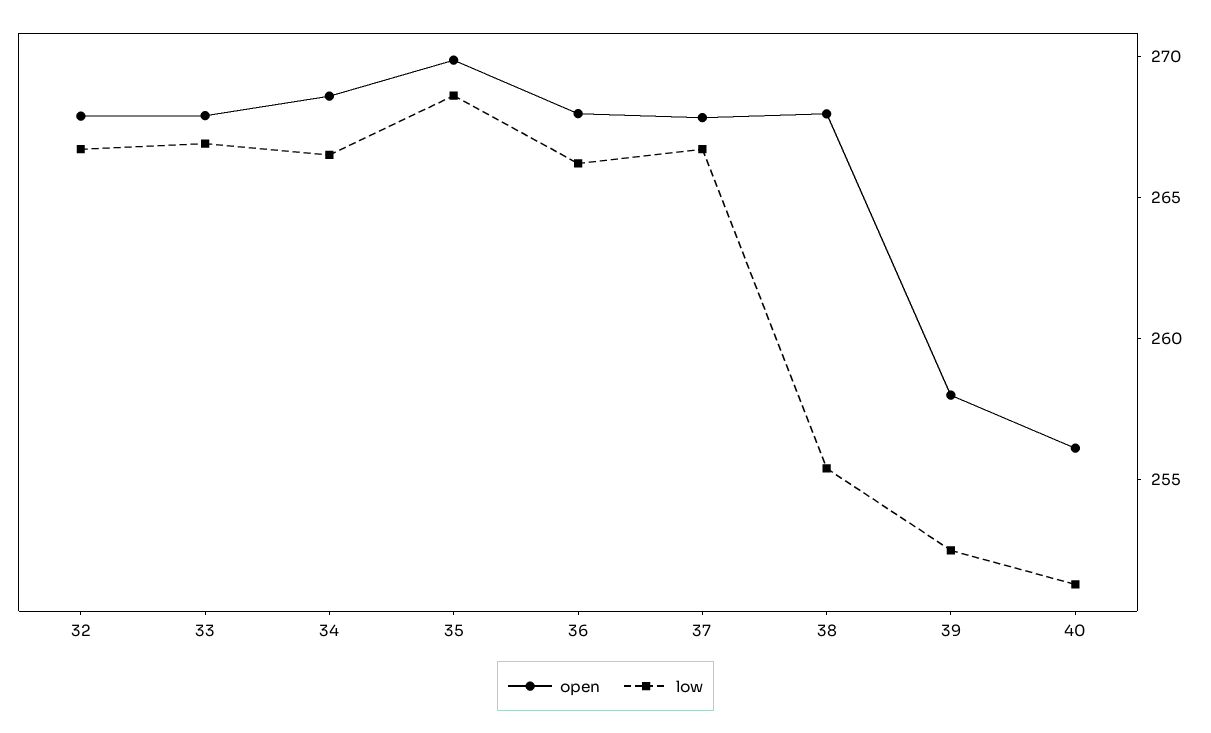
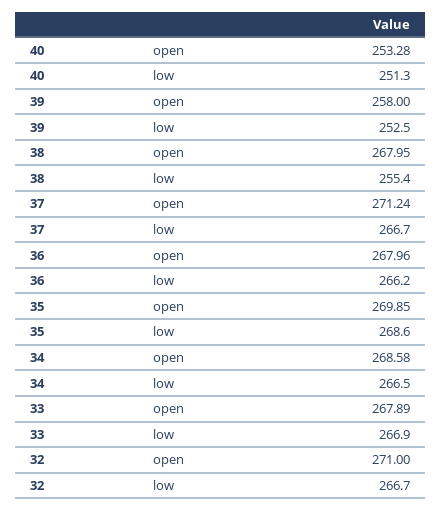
  {
    "open": {
-     "32": 268,
+     "32": 271,
      "33": 267.89,
      "34": 268.58,
      "35": 269.85,
      "36": 267.96,
-     "37": 268,
+     "37": 271.24,
      "38": 267.95,
      "39": 258,
-     "40": 256
+     "40": 253.28
    },
    "low": {
      "32": 266.7,
      "33": 266.9,
      "34": 266.5,
      "35": 268.6,
      "36": 266.2,
      "37": 266.7,
      "38": 255.4,
      "39": 252.5,
      "40": 251.3
    }
  }

